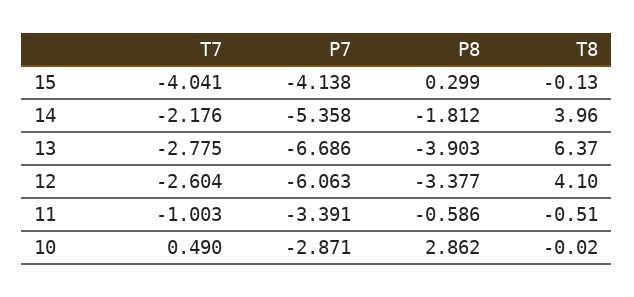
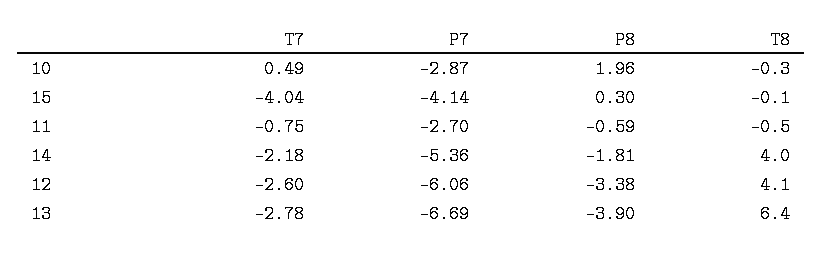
  {
    "T7": {
      "15": -4.041,
      "14": -2.176,
      "13": -2.775,
      "12": -2.604,
-     "11": -1.003,
+     "11": -0.75,
      "10": 0.49
    },
    "P7": {
      "15": -4.138,
      "14": -5.358,
      "13": -6.686,
      "12": -6.063,
-     "11": -3.391,
+     "11": -2.7,
      "10": -2.871
    },
    "P8": {
      "15": 0.299,
      "14": -1.812,
      "13": -3.903,
      "12": -3.377,
      "11": -0.586,
-     "10": 2.862
+     "10": 1.96
    },
    "T8": {
      "15": -0.13,
      "14": 3.96,
      "13": 6.37,
      "12": 4.1,
      "11": -0.51,
-     "10": -0.02
+     "10": -0.3
    }
  }

